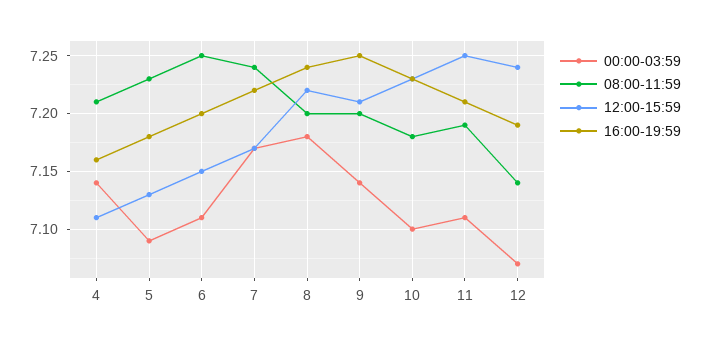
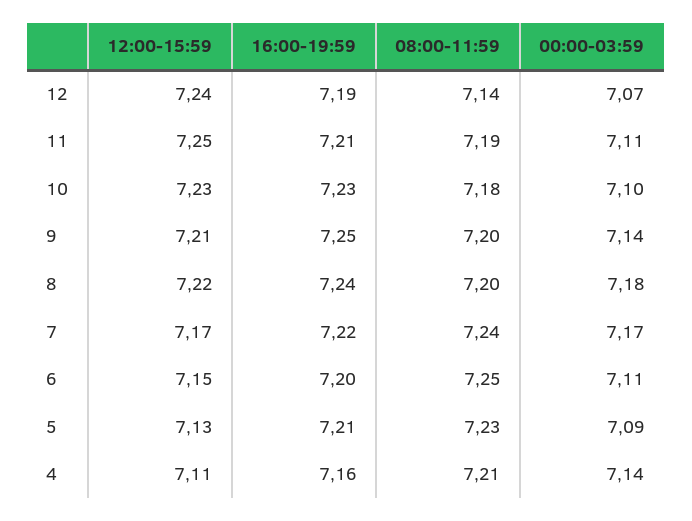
  {
    "00:00-03:59": {
      "4": 7.14,
      "5": 7.09,
      "6": 7.11,
      "7": 7.17,
      "8": 7.18,
      "9": 7.14,
      "10": 7.1,
      "11": 7.11,
      "12": 7.07
    },
    "08:00-11:59": {
      "4": 7.21,
      "5": 7.23,
      "6": 7.25,
      "7": 7.24,
      "8": 7.2,
      "9": 7.2,
      "10": 7.18,
      "11": 7.19,
      "12": 7.14
    },
    "12:00-15:59": {
      "4": 7.11,
      "5": 7.13,
      "6": 7.15,
      "7": 7.17,
      "8": 7.22,
      "9": 7.21,
      "10": 7.23,
      "11": 7.25,
      "12": 7.24
    },
    "16:00-19:59": {
      "4": 7.16,
-     "5": 7.18,
+     "5": 7.21,
      "6": 7.2,
      "7": 7.22,
      "8": 7.24,
      "9": 7.25,
      "10": 7.23,
      "11": 7.21,
      "12": 7.19
    }
  }

